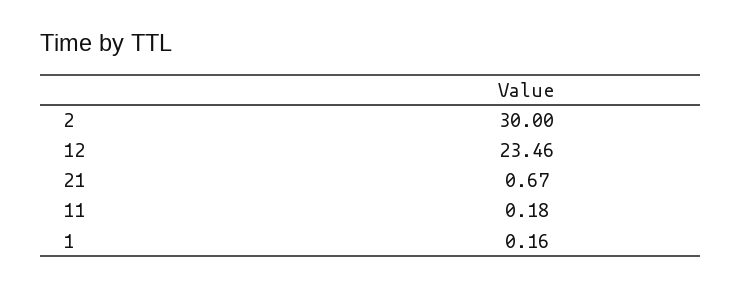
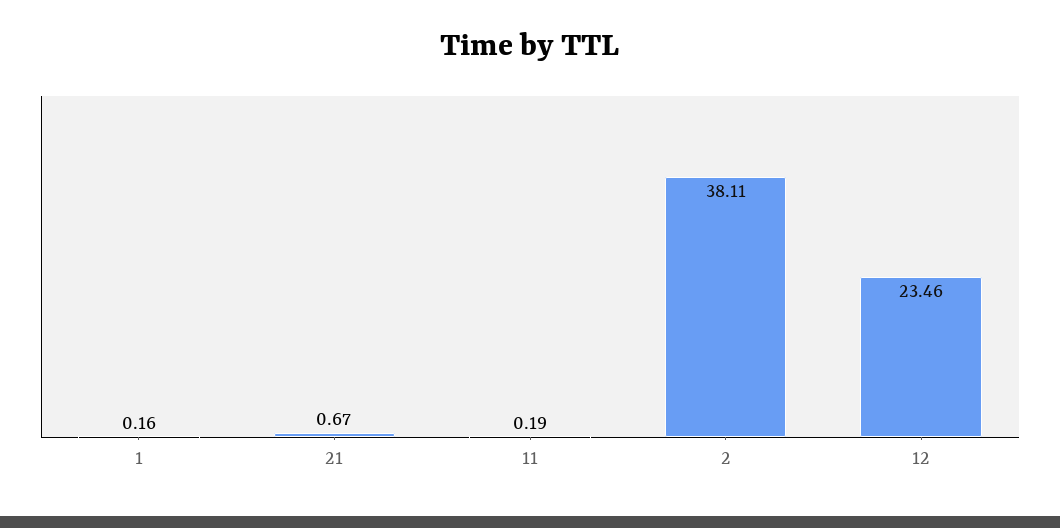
  {
-   "2": 30,
+   "2": 38.11,
    "12": 23.46,
    "21": 0.67,
-   "11": 0.18,
+   "11": 0.19,
    "1": 0.16
  }

